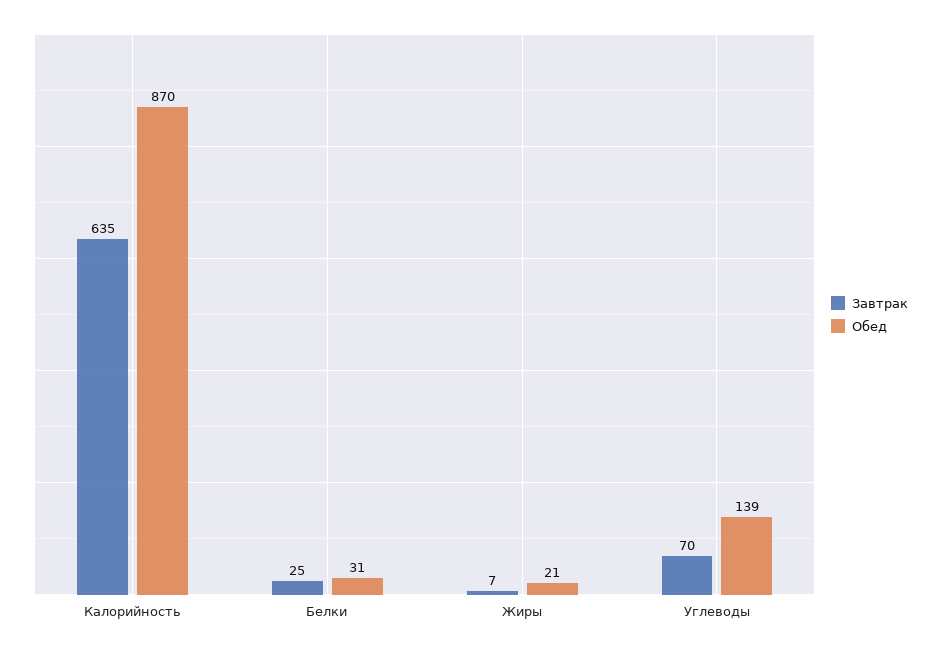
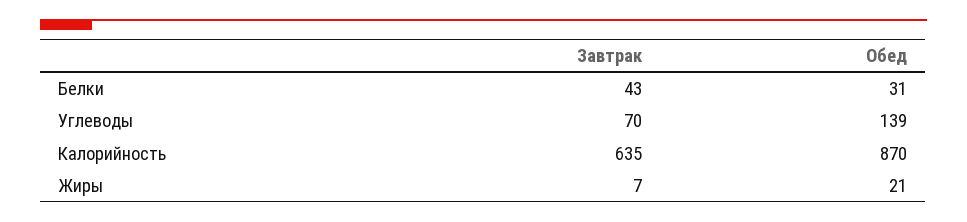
  {
    "Завтрак": {
      "Калорийность": 635,
-     "Белки": 25,
+     "Белки": 43,
      "Жиры": 7,
      "Углеводы": 70
    },
    "Обед": {
      "Калорийность": 870,
      "Белки": 31,
      "Жиры": 21,
      "Углеводы": 139
    }
  }

